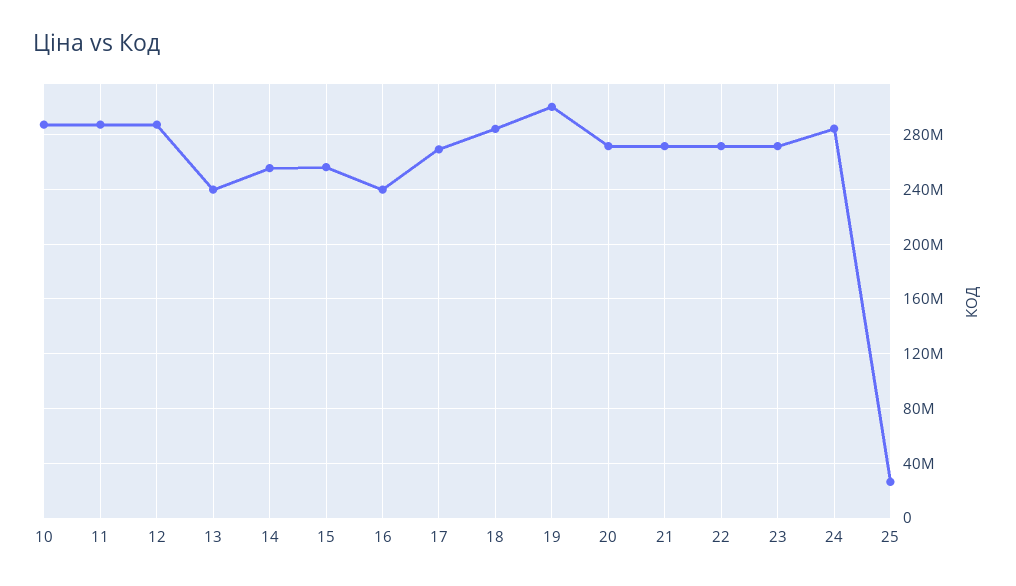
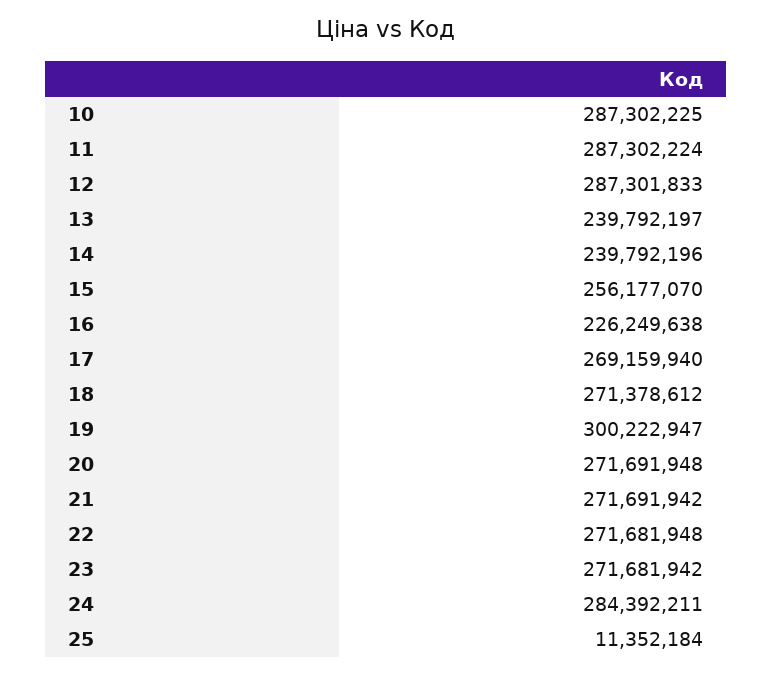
  {
    "10": 287302225,
    "11": 287302224,
    "12": 287301833,
    "13": 239792197,
-   "14": 255000000,
+   "14": 239792196,
    "15": 256177070,
-   "16": 240000000,
+   "16": 226249638,
    "17": 269159940,
-   "18": 285000000,
+   "18": 271378612,
    "19": 300222947,
    "20": 271691948,
    "21": 271691942,
    "22": 271681948,
    "23": 271681942,
    "24": 284392211,
-   "25": 25000000
+   "25": 11352184
  }

